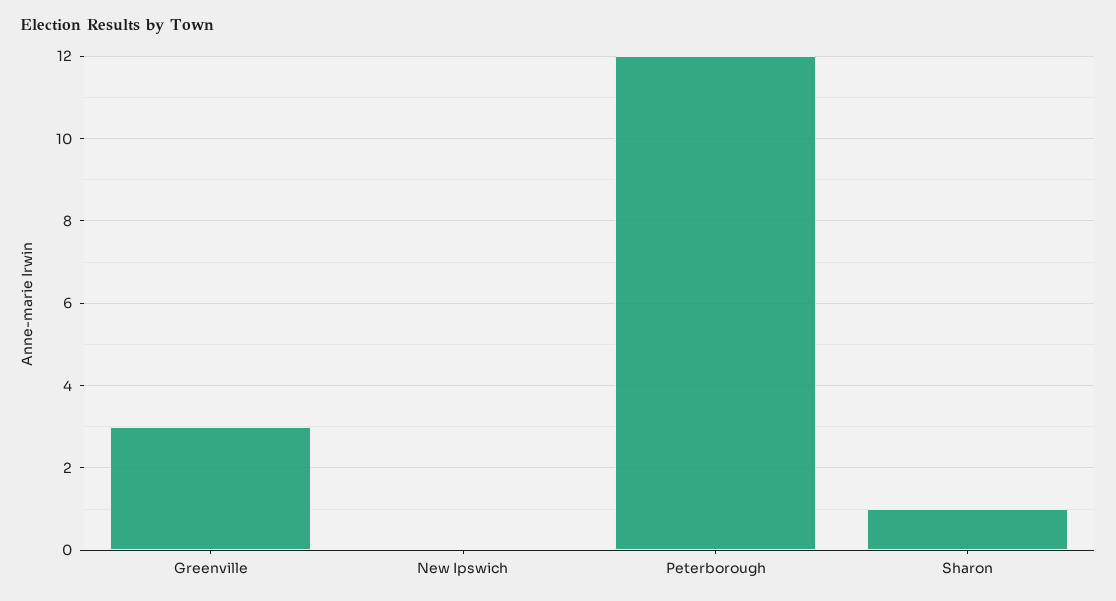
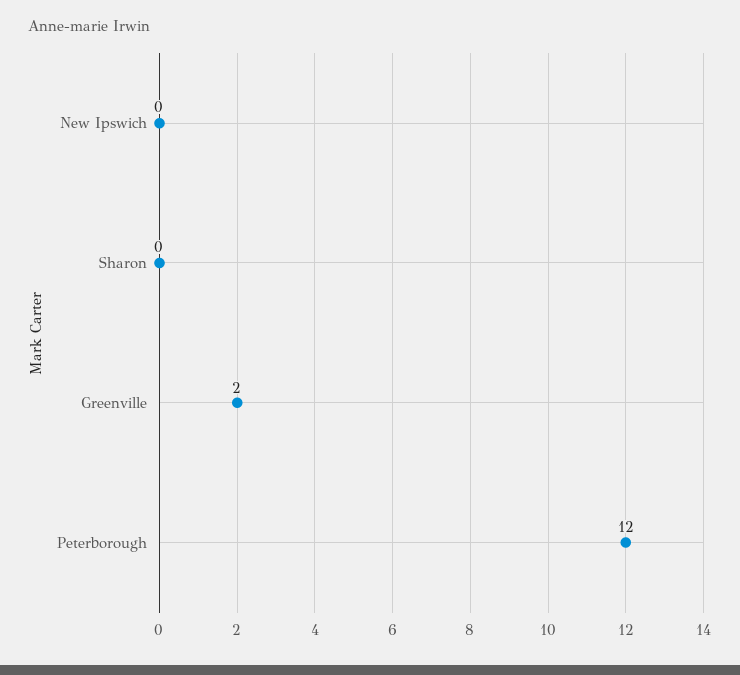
  {
-   "Greenville": 3,
+   "Greenville": 2,
    "New Ipswich": 0,
    "Peterborough": 12,
-   "Sharon": 1
+   "Sharon": 0
  }

